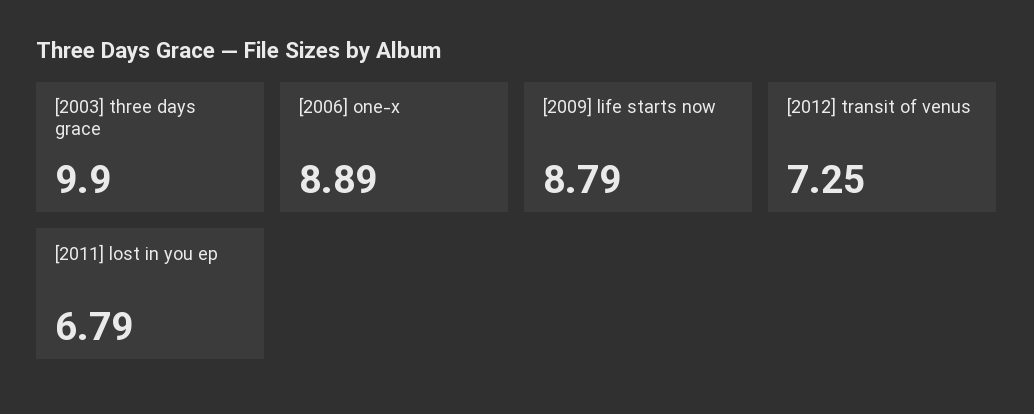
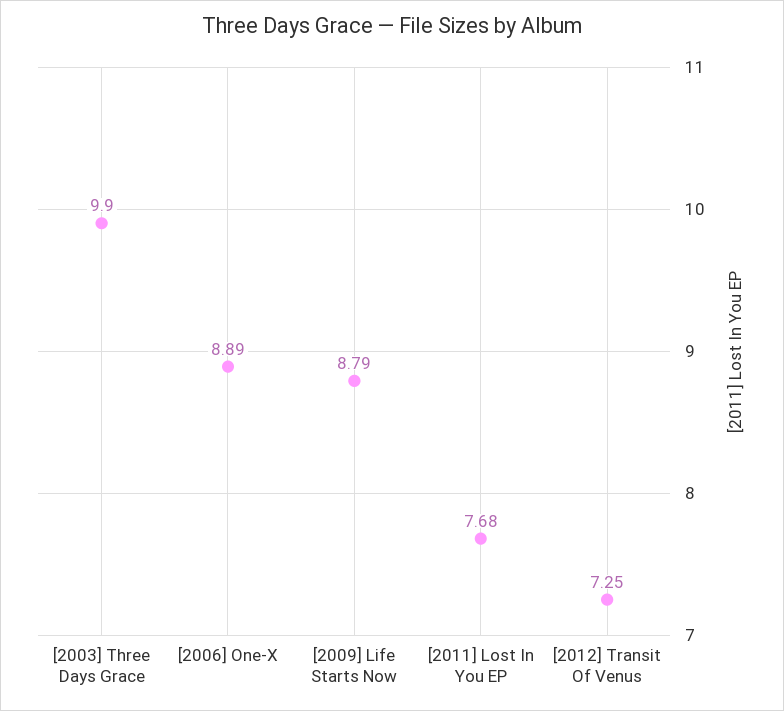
  {
    "[2003] three days grace": 9.9,
    "[2006] one-x": 8.89,
    "[2009] life starts now": 8.79,
    "[2012] transit of venus": 7.25,
-   "[2011] lost in you ep": 6.79
+   "[2011] lost in you ep": 7.68
  }

